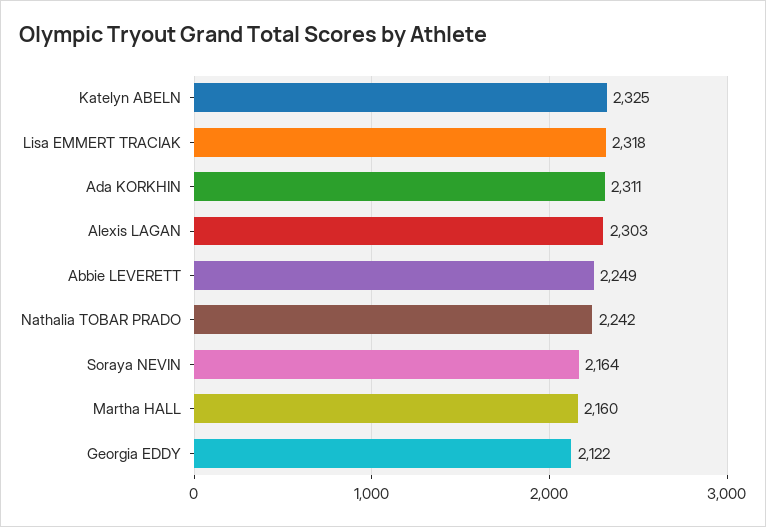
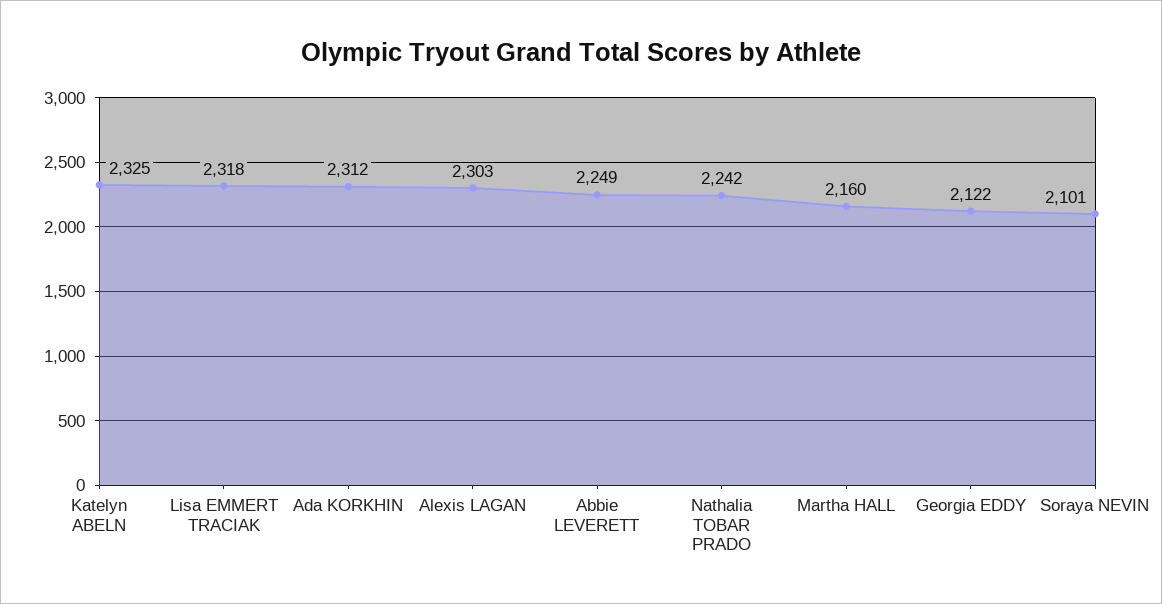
  {
    "Katelyn ABELN": 2325,
    "Lisa EMMERT TRACIAK": 2318,
-   "Ada KORKHIN": 2311,
+   "Ada KORKHIN": 2312,
    "Alexis LAGAN": 2303,
    "Abbie LEVERETT": 2249,
    "Nathalia TOBAR PRADO": 2242,
-   "Soraya NEVIN": 2164,
+   "Soraya NEVIN": 2101,
    "Martha HALL": 2160,
    "Georgia EDDY": 2122
  }

